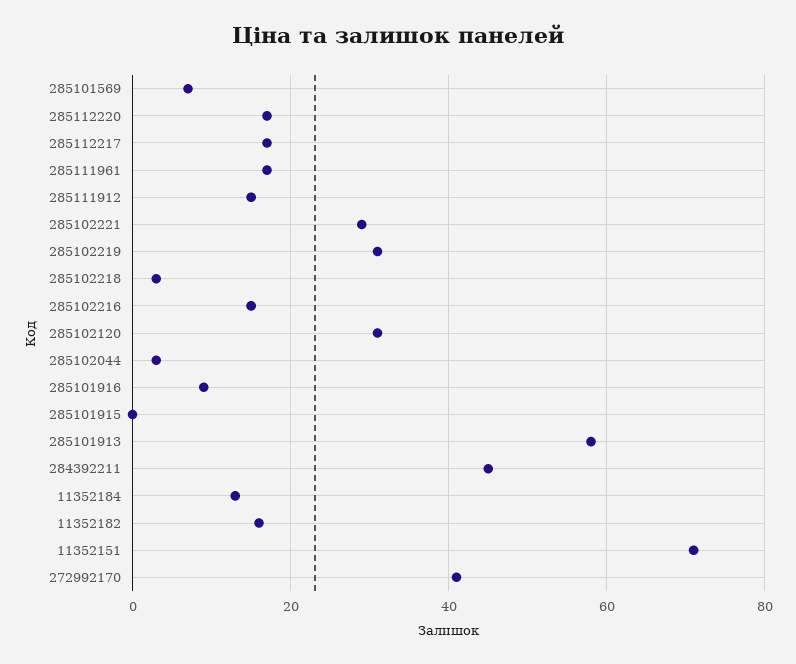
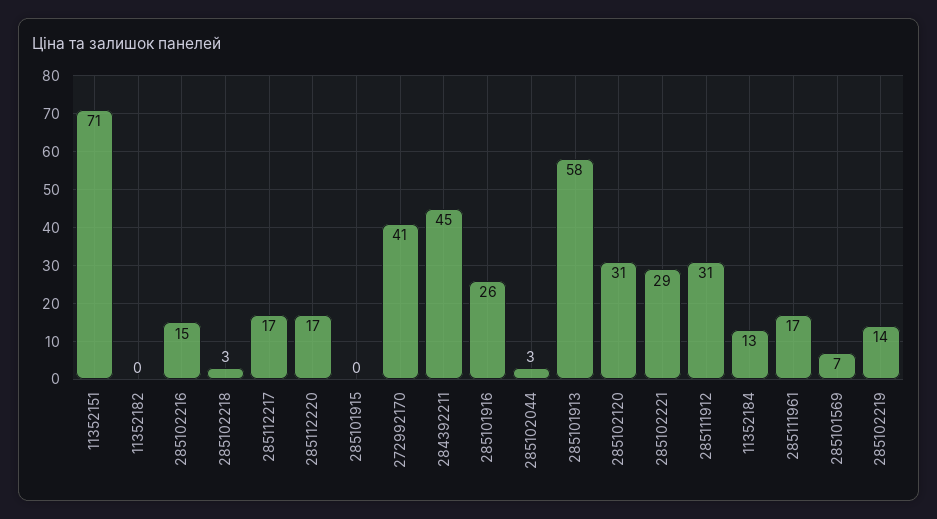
  {
    "285101569": 7,
    "285112220": 17,
    "285112217": 17,
    "285111961": 17,
-   "285111912": 15,
+   "285111912": 31,
    "285102221": 29,
-   "285102219": 30,
+   "285102219": 14,
    "285102218": 3,
    "285102216": 15,
    "285102120": 31,
    "285102044": 3,
-   "285101916": 10,
+   "285101916": 26,
    "285101915": 0,
    "285101913": 58,
    "284392211": 45,
    "11352184": 13,
-   "11352182": 15,
+   "11352182": 0,
    "11352151": 71,
    "272992170": 41
  }

